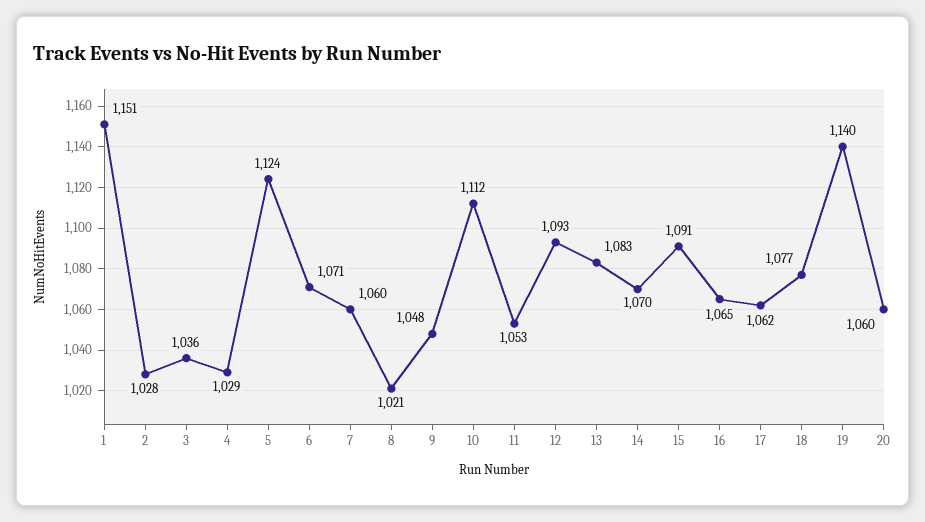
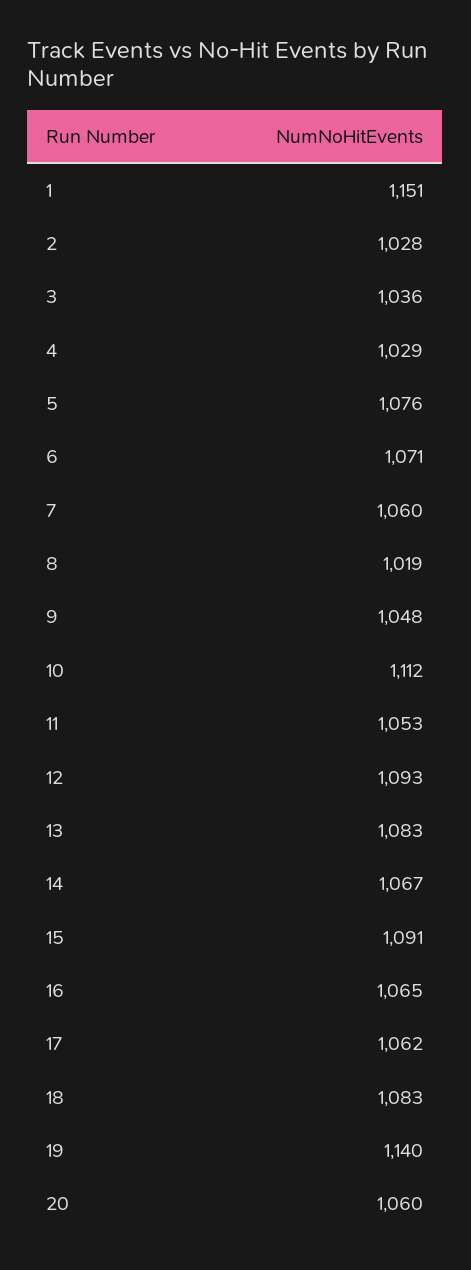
  {
    "1": 1151,
    "2": 1028,
    "3": 1036,
    "4": 1029,
-   "5": 1124,
+   "5": 1076,
    "6": 1071,
    "7": 1060,
-   "8": 1021,
+   "8": 1019,
    "9": 1048,
    "10": 1112,
    "11": 1053,
    "12": 1093,
    "13": 1083,
-   "14": 1070,
+   "14": 1067,
    "15": 1091,
    "16": 1065,
    "17": 1062,
-   "18": 1077,
+   "18": 1083,
    "19": 1140,
    "20": 1060
  }

